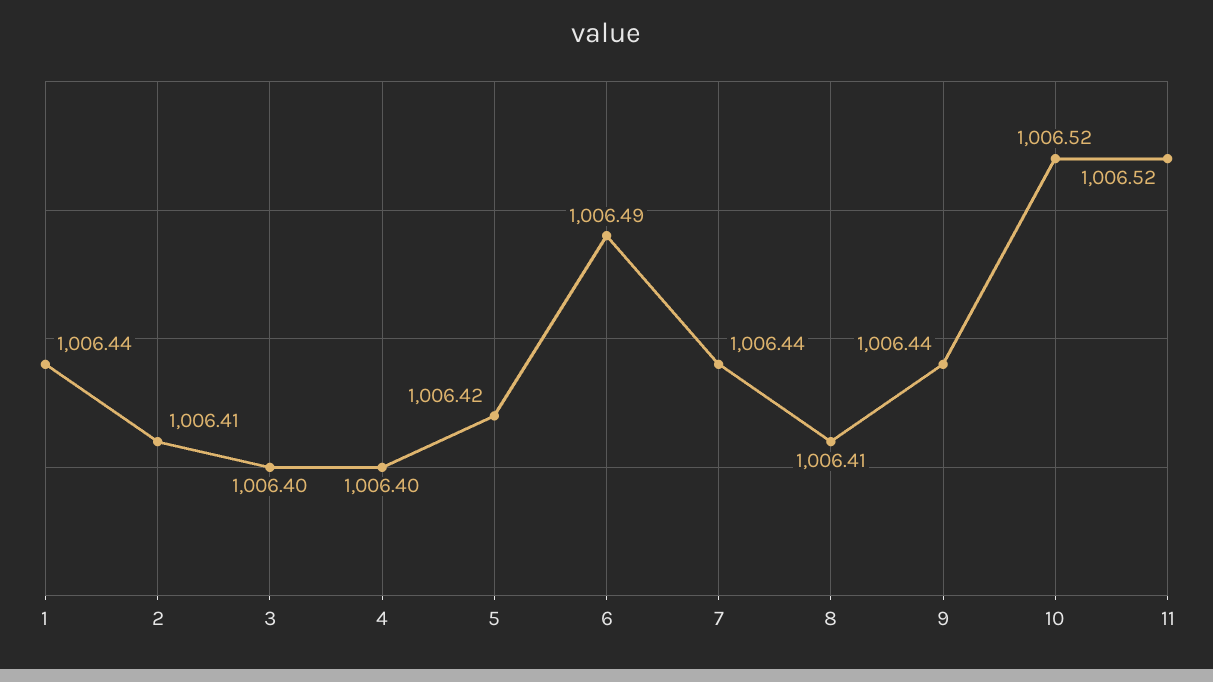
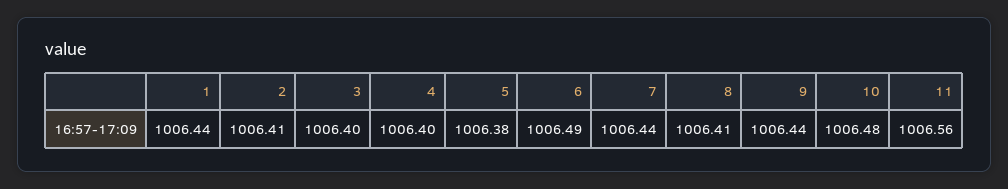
  {
    "1": 1006.44,
    "2": 1006.41,
    "3": 1006.4,
    "4": 1006.4,
-   "5": 1006.42,
+   "5": 1006.38,
    "6": 1006.49,
    "7": 1006.44,
    "8": 1006.41,
    "9": 1006.44,
-   "10": 1006.52,
+   "10": 1006.48,
-   "11": 1006.52
+   "11": 1006.56
  }

